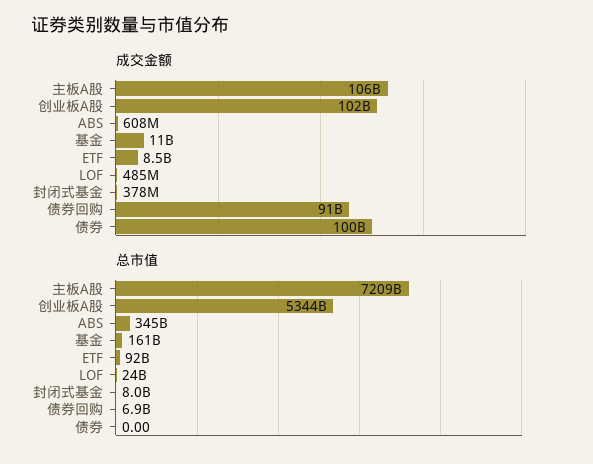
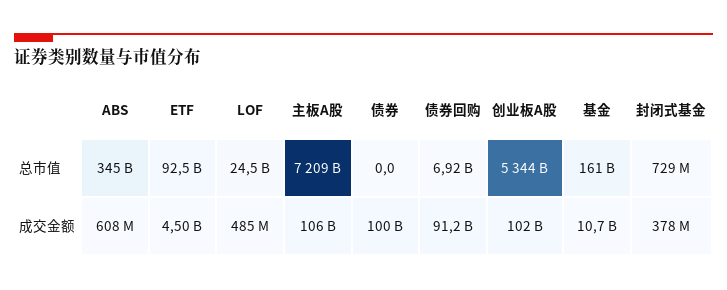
  {
    "成交金额": {
      "主板A股": 106000000000,
      "创业板A股": 102000000000,
      "ABS": 608000000,
      "基金": 10700000000,
-     "ETF": 8500000000,
+     "ETF": 4500000000,
      "LOF": 485000000,
      "封闭式基金": 378000000,
      "债券回购": 91200000000,
      "债券": 100000000000
    },
    "总市值": {
      "主板A股": 7209000000000,
      "创业板A股": 5344000000000,
      "ABS": 345000000000,
      "基金": 161000000000,
      "ETF": 92500000000,
      "LOF": 24500000000,
-     "封闭式基金": 8000000000,
+     "封闭式基金": 729000000,
      "债券回购": 6920000000,
      "债券": 0
    }
  }

